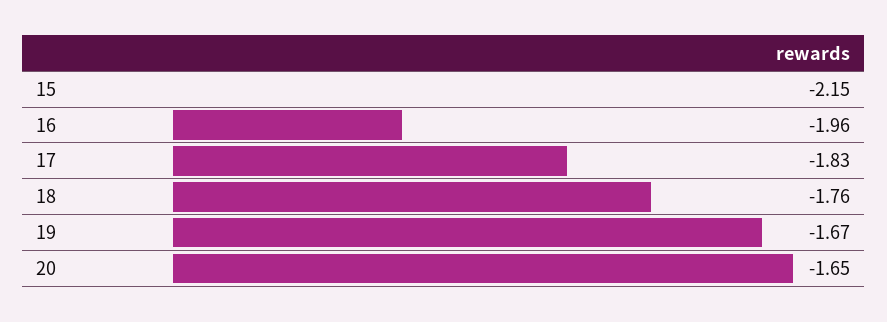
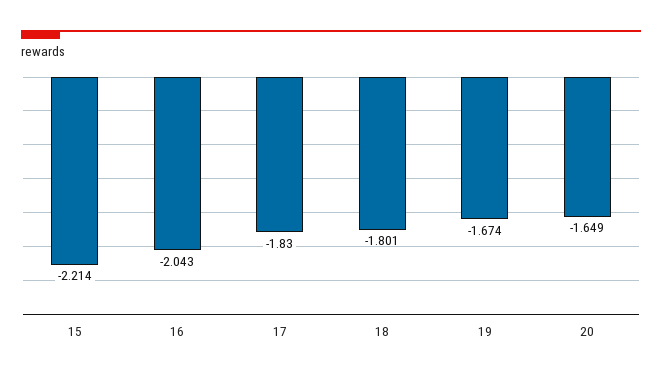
  {
-   "15": -2.15,
+   "15": -2.214,
-   "16": -1.96,
+   "16": -2.043,
    "17": -1.83,
-   "18": -1.76,
+   "18": -1.801,
    "19": -1.674,
    "20": -1.649
  }

